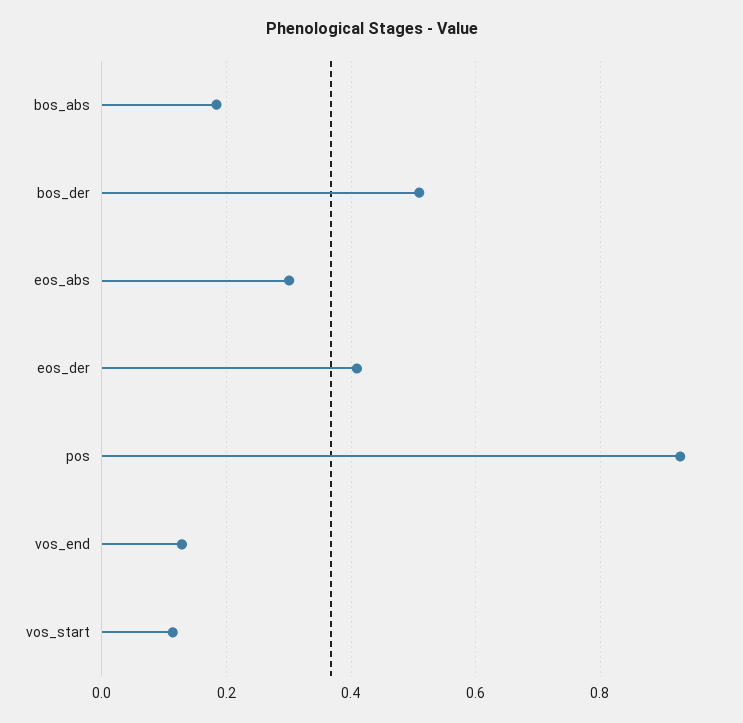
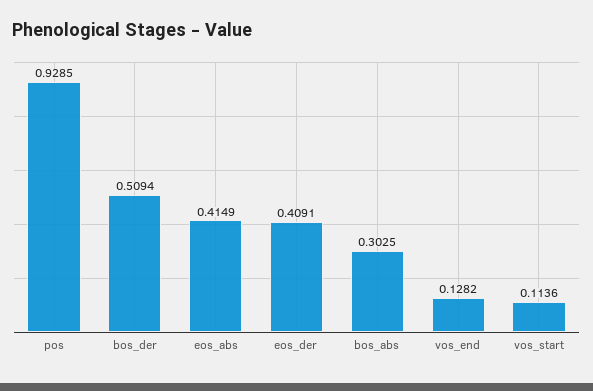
  {
-   "bos_abs": 0.18,
+   "bos_abs": 0.3025,
    "bos_der": 0.5094,
-   "eos_abs": 0.3,
+   "eos_abs": 0.4149,
    "eos_der": 0.4091,
    "pos": 0.9285,
    "vos_end": 0.1282,
    "vos_start": 0.1136
  }

